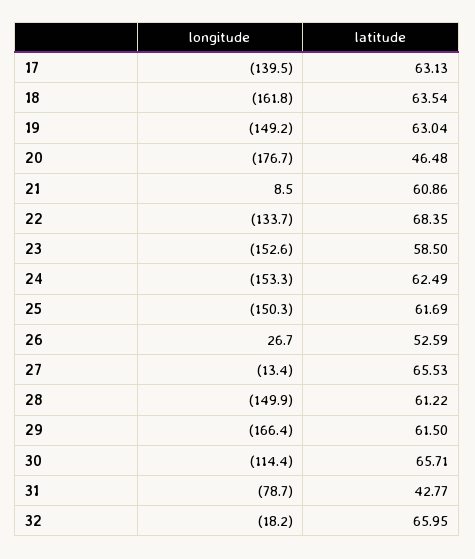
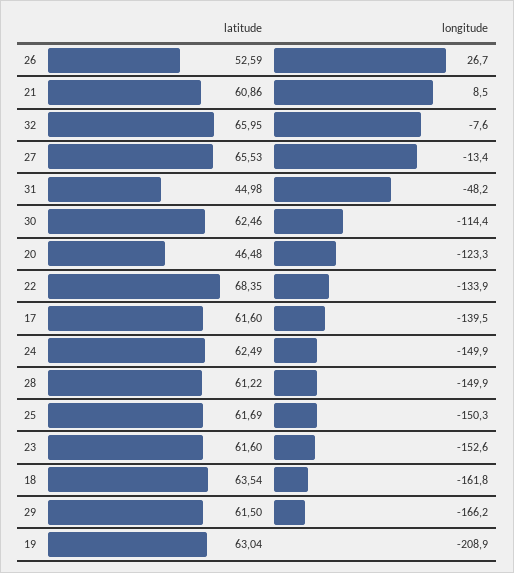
  {
    "longitude": {
      "17": -139.5,
      "18": -161.8,
-     "19": -149.2,
+     "19": -208.9,
-     "20": -176.7,
+     "20": -123.3,
      "21": 8.5,
-     "22": -133.7,
+     "22": -133.9,
      "23": -152.6,
-     "24": -153.3,
+     "24": -149.9,
      "25": -150.3,
      "26": 26.7,
      "27": -13.4,
      "28": -149.9,
-     "29": -166.4,
+     "29": -166.2,
      "30": -114.4,
-     "31": -78.7,
+     "31": -48.2,
-     "32": -18.2
+     "32": -7.6
    },
    "latitude": {
-     "17": 63.13,
+     "17": 61.6,
      "18": 63.54,
      "19": 63.04,
      "20": 46.48,
      "21": 60.86,
      "22": 68.35,
-     "23": 58.5,
+     "23": 61.6,
      "24": 62.49,
      "25": 61.69,
      "26": 52.59,
      "27": 65.53,
      "28": 61.22,
      "29": 61.5,
-     "30": 65.71,
+     "30": 62.46,
-     "31": 42.77,
+     "31": 44.98,
      "32": 65.95
    }
  }

